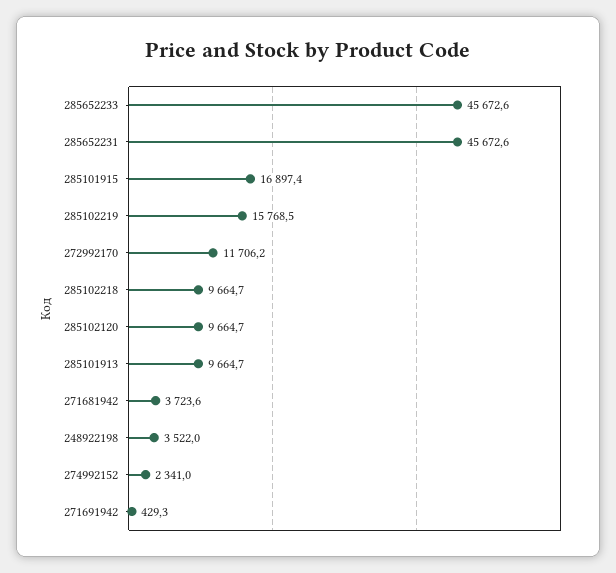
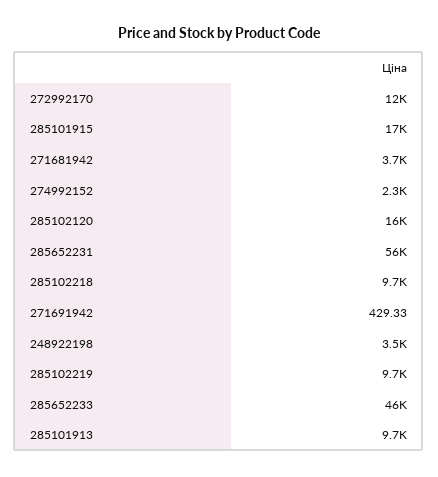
  {
    "285652233": 45672.6,
-   "285652231": 45672.6,
+   "285652231": 56000,
    "285101915": 16897.4,
-   "285102219": 15768.5,
+   "285102219": 9700,
    "272992170": 11706.2,
    "285102218": 9664.7,
-   "285102120": 9664.7,
+   "285102120": 16000,
    "285101913": 9664.7,
    "271681942": 3723.6,
    "248922198": 3522,
    "274992152": 2341,
    "271691942": 429.33
  }

